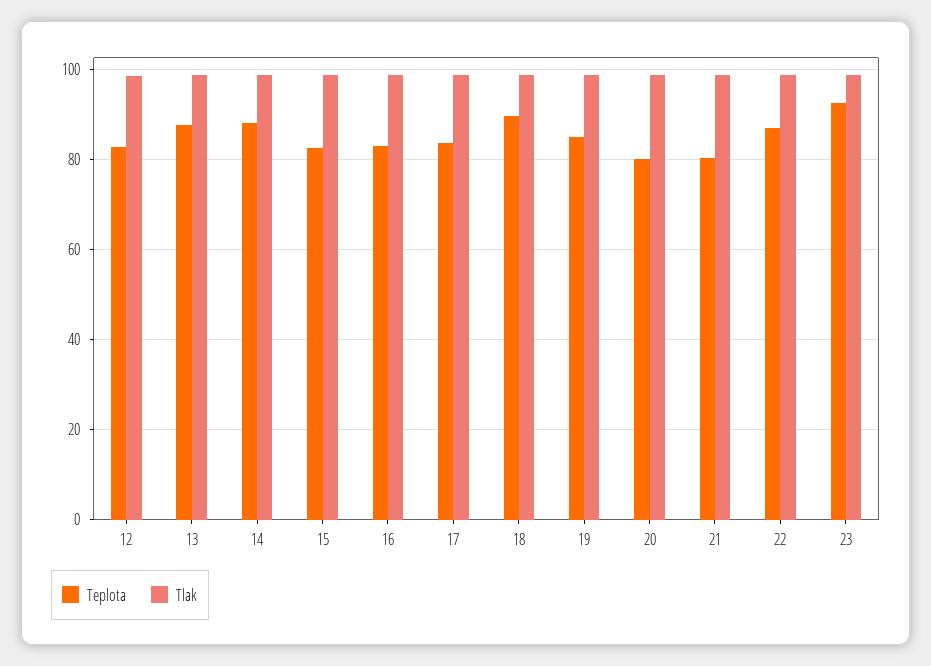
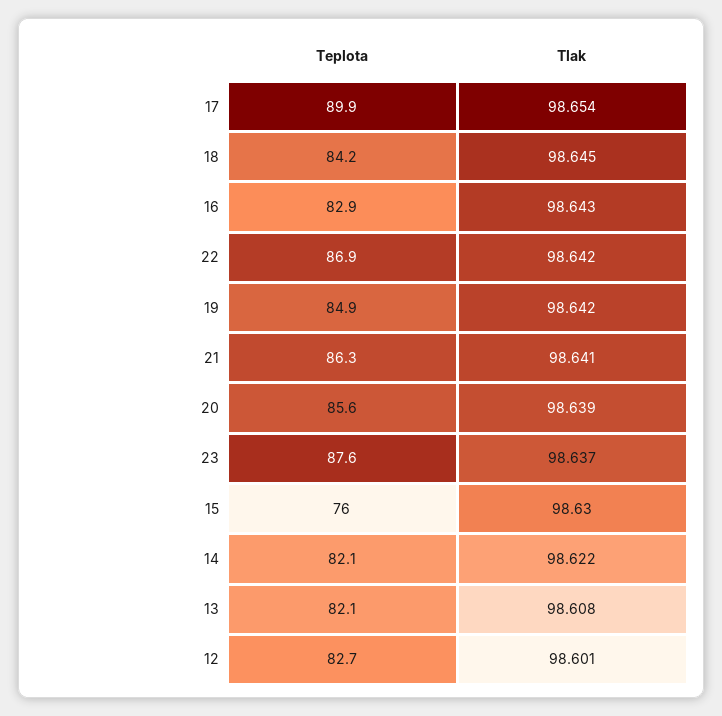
  {
    "Teplota": {
      "12": 82.7,
-     "13": 88,
+     "13": 82.1,
-     "14": 88,
+     "14": 82.1,
-     "15": 82,
+     "15": 76,
      "16": 82.9,
-     "17": 84,
+     "17": 89.9,
-     "18": 90,
+     "18": 84.2,
      "19": 84.9,
-     "20": 80,
+     "20": 85.6,
-     "21": 80,
+     "21": 86.3,
      "22": 86.9,
-     "23": 92
+     "23": 87.6
    },
    "Tlak": {
      "12": 98.601,
      "13": 98.608,
      "14": 98.622,
      "15": 98.63,
      "16": 98.643,
      "17": 98.654,
      "18": 98.645,
      "19": 98.642,
      "20": 98.639,
      "21": 98.641,
      "22": 98.642,
      "23": 98.637
    }
  }

